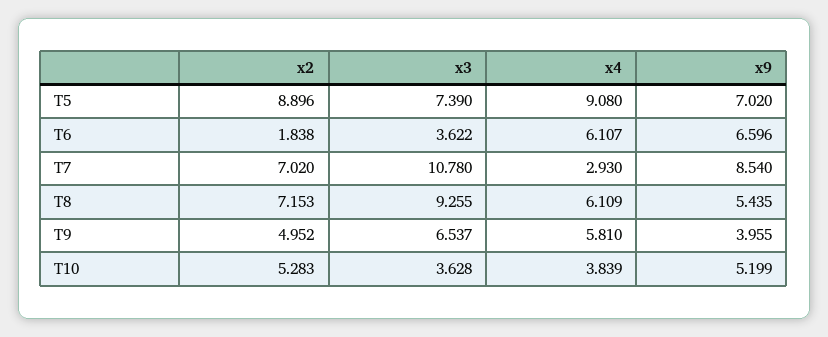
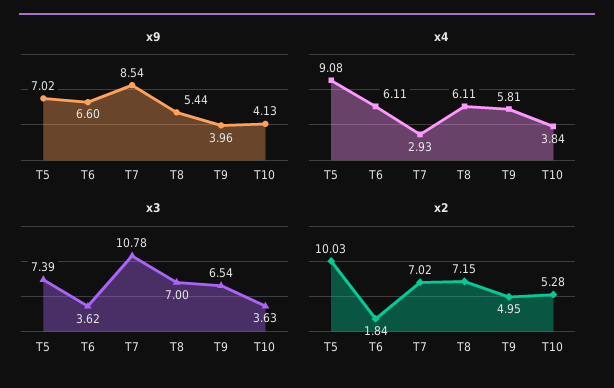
  {
    "x2": {
-     "T5": 8.896,
+     "T5": 10.03,
      "T6": 1.838,
      "T7": 7.02,
      "T8": 7.153,
      "T9": 4.952,
      "T10": 5.283
    },
    "x3": {
      "T5": 7.39,
      "T6": 3.622,
      "T7": 10.78,
-     "T8": 9.255,
+     "T8": 7,
      "T9": 6.537,
      "T10": 3.628
    },
    "x4": {
      "T5": 9.08,
      "T6": 6.107,
      "T7": 2.93,
      "T8": 6.109,
      "T9": 5.81,
      "T10": 3.839
    },
    "x9": {
      "T5": 7.02,
      "T6": 6.596,
      "T7": 8.54,
      "T8": 5.435,
      "T9": 3.955,
-     "T10": 5.199
+     "T10": 4.13
    }
  }

